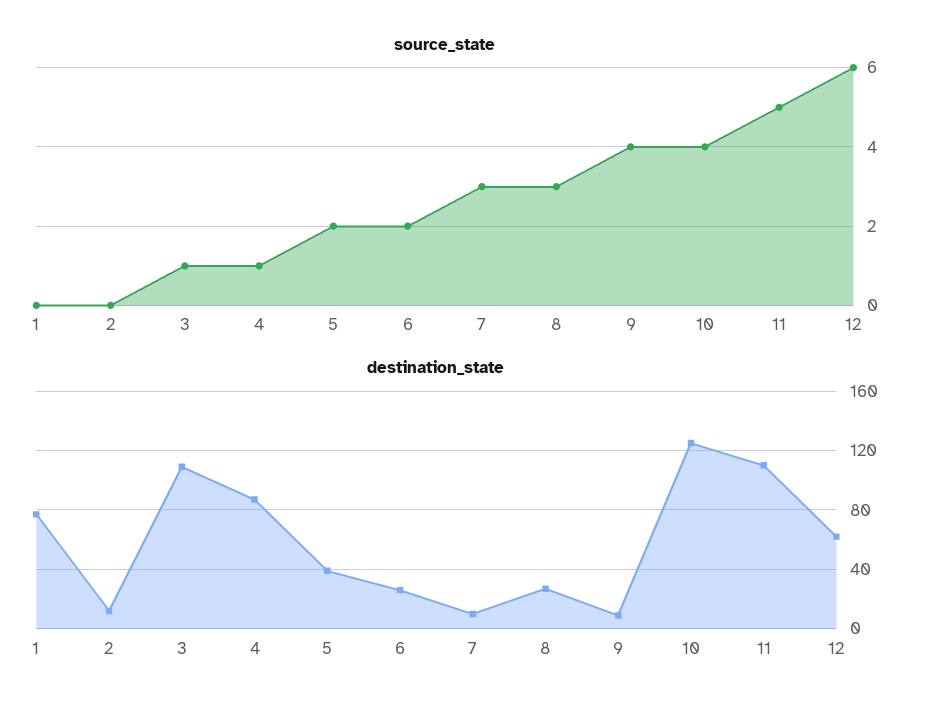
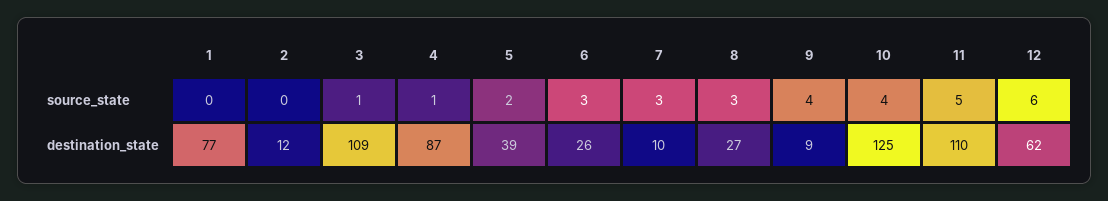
  {
    "source_state": {
      "1": 0,
      "2": 0,
      "3": 1,
      "4": 1,
      "5": 2,
-     "6": 2,
+     "6": 3,
      "7": 3,
      "8": 3,
      "9": 4,
      "10": 4,
      "11": 5,
      "12": 6
    },
    "destination_state": {
      "1": 77,
      "2": 12,
      "3": 109,
      "4": 87,
      "5": 39,
      "6": 26,
      "7": 10,
      "8": 27,
      "9": 9,
      "10": 125,
      "11": 110,
      "12": 62
    }
  }

